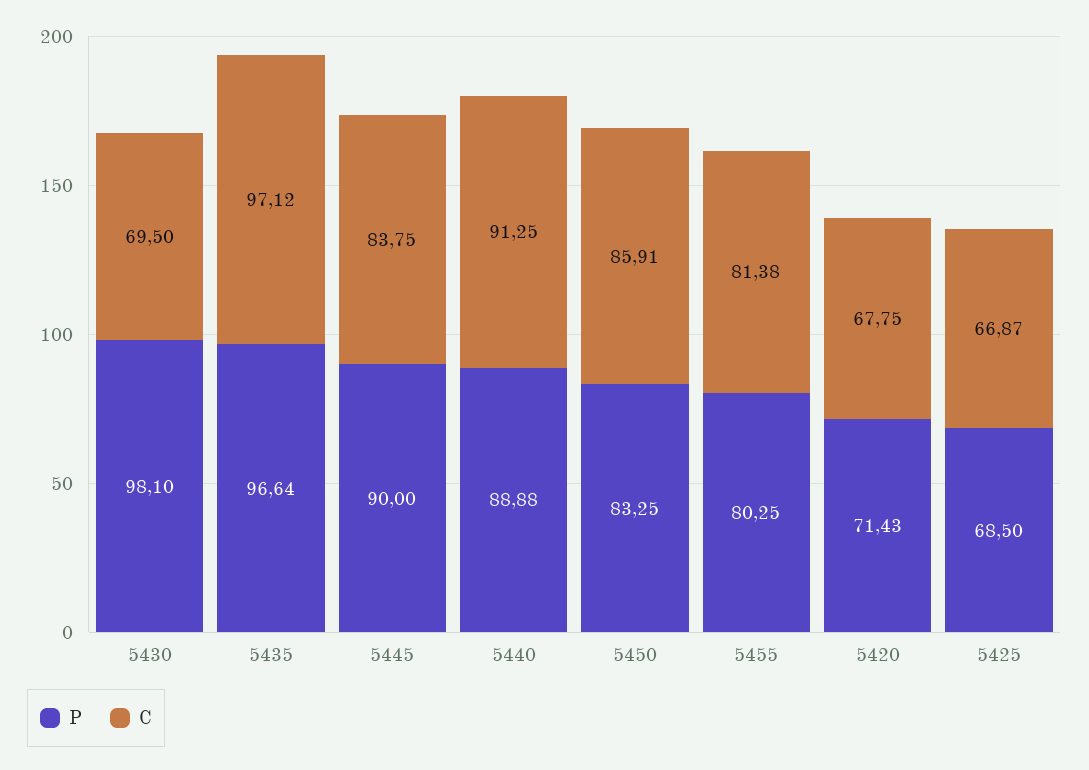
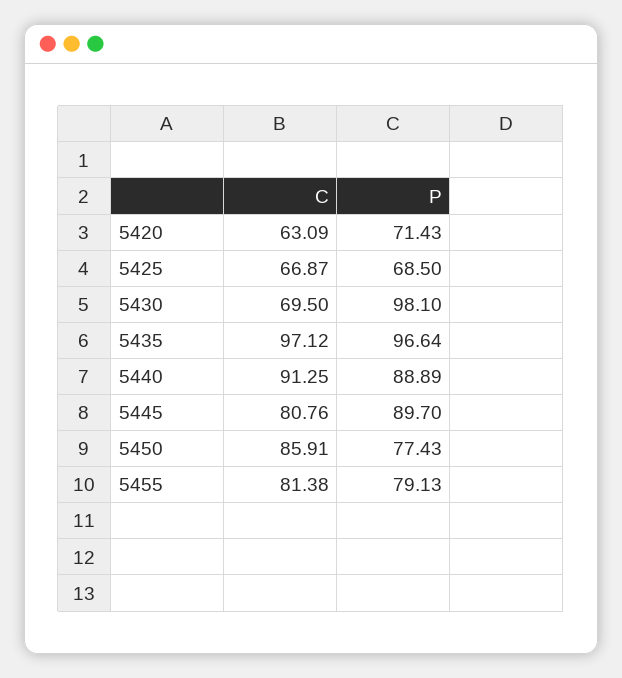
  {
    "P": {
      "5430": 98.1,
      "5435": 96.64,
-     "5445": 90,
+     "5445": 89.7,
-     "5440": 88.88,
+     "5440": 88.89,
-     "5450": 83.25,
+     "5450": 77.43,
-     "5455": 80.25,
+     "5455": 79.13,
      "5420": 71.43,
      "5425": 68.5
    },
    "C": {
      "5430": 69.5,
      "5435": 97.12,
-     "5445": 83.75,
+     "5445": 80.76,
      "5440": 91.25,
      "5450": 85.91,
      "5455": 81.38,
-     "5420": 67.75,
+     "5420": 63.09,
      "5425": 66.87
    }
  }

